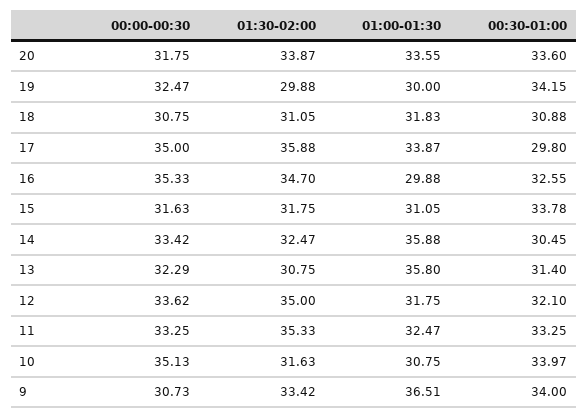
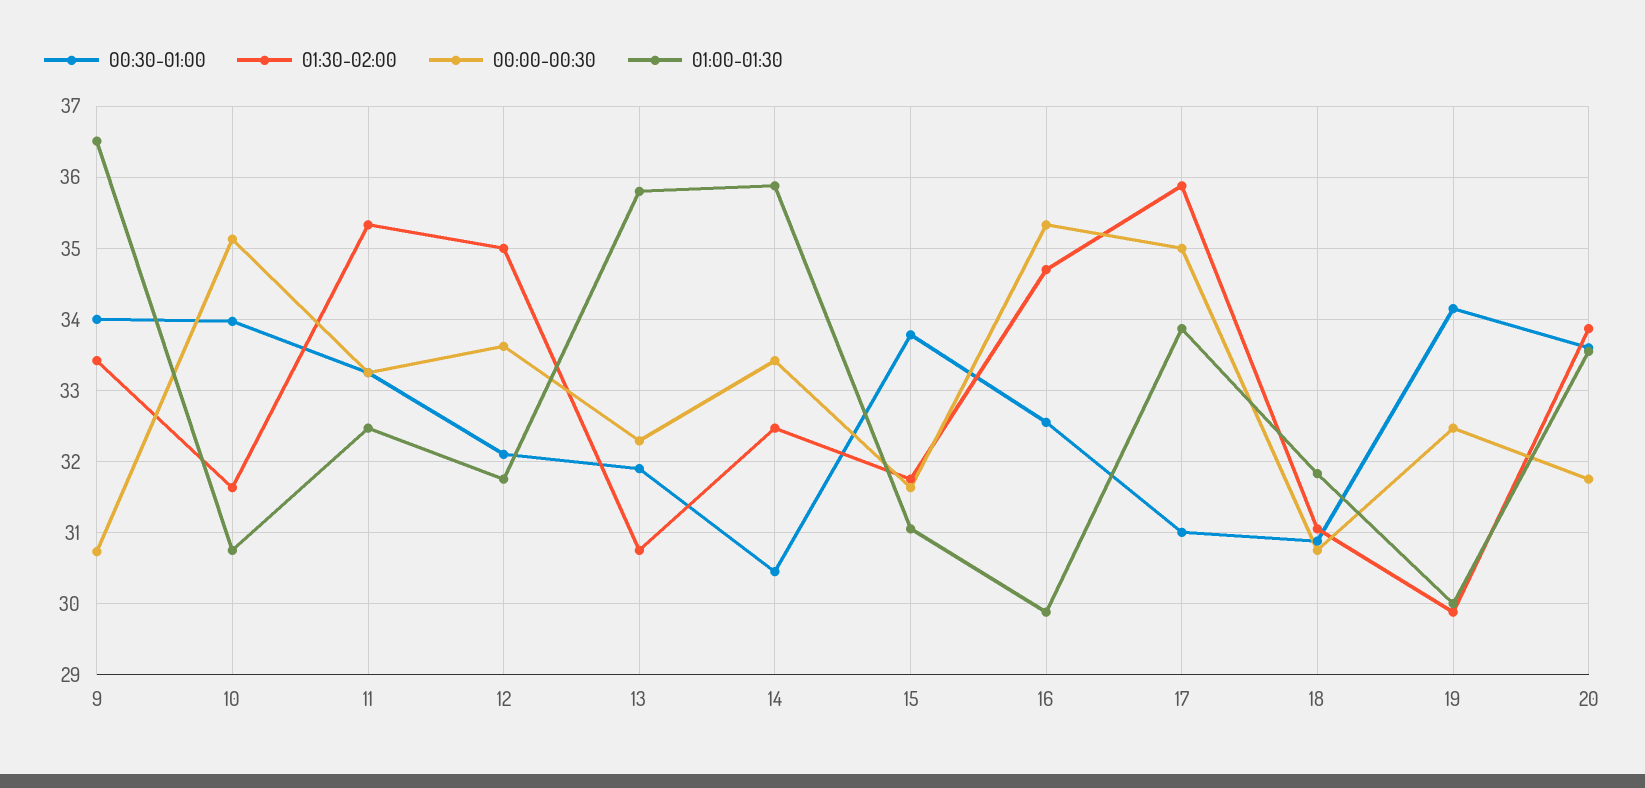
  {
    "00:00-00:30": {
      "20": 31.75,
      "19": 32.47,
      "18": 30.75,
      "17": 35,
      "16": 35.33,
      "15": 31.63,
      "14": 33.42,
      "13": 32.29,
      "12": 33.62,
      "11": 33.25,
      "10": 35.13,
      "9": 30.73
    },
    "01:30-02:00": {
      "20": 33.87,
      "19": 29.88,
      "18": 31.05,
      "17": 35.88,
      "16": 34.7,
      "15": 31.75,
      "14": 32.47,
      "13": 30.75,
      "12": 35,
      "11": 35.33,
      "10": 31.63,
      "9": 33.42
    },
    "01:00-01:30": {
      "20": 33.55,
      "19": 30,
      "18": 31.83,
      "17": 33.87,
      "16": 29.88,
      "15": 31.05,
      "14": 35.88,
      "13": 35.8,
      "12": 31.75,
      "11": 32.47,
      "10": 30.75,
      "9": 36.51
    },
    "00:30-01:00": {
      "20": 33.6,
      "19": 34.15,
      "18": 30.88,
-     "17": 29.8,
+     "17": 31,
      "16": 32.55,
      "15": 33.78,
      "14": 30.45,
-     "13": 31.4,
+     "13": 31.9,
      "12": 32.1,
      "11": 33.25,
      "10": 33.97,
      "9": 34
    }
  }

